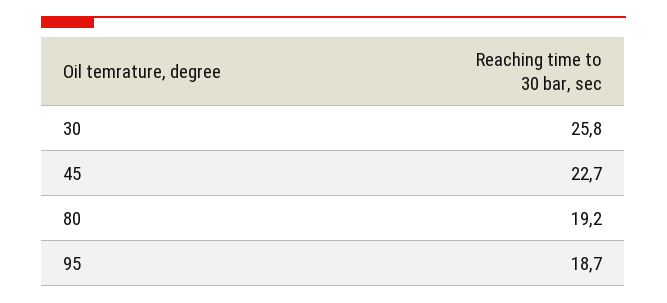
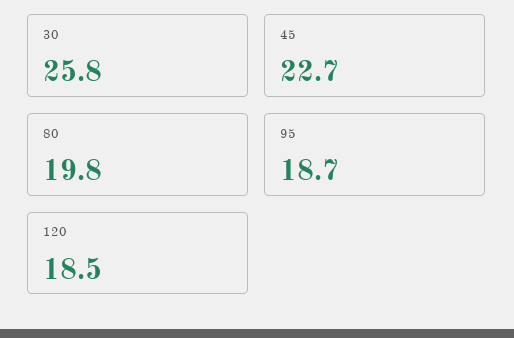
  {
    "30": 25.8,
    "45": 22.7,
-   "80": 19.2,
+   "80": 19.8,
-   "95": 18.7
+   "95": 18.7,
+   "120": 18.5
  }

